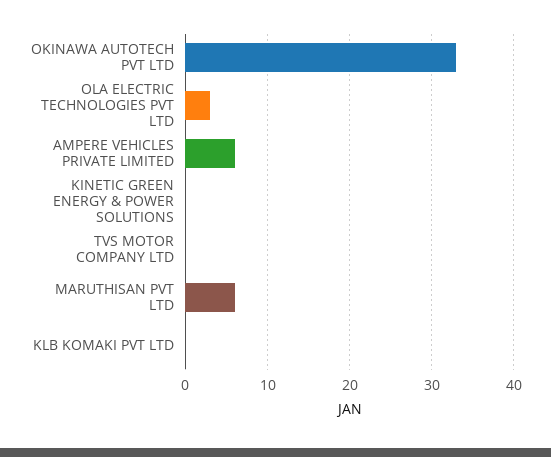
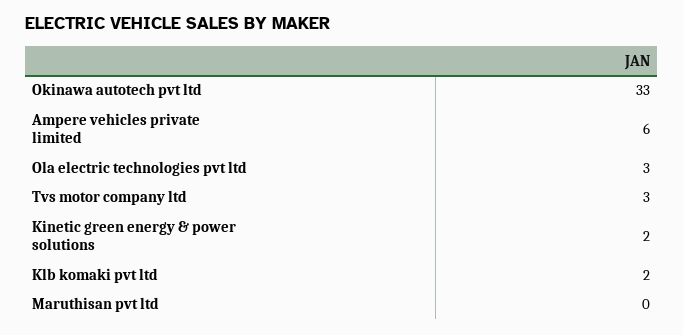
  {
    "OKINAWA AUTOTECH PVT LTD": 33,
    "OLA ELECTRIC TECHNOLOGIES PVT LTD": 3,
    "AMPERE VEHICLES PRIVATE LIMITED": 6,
-   "KINETIC GREEN ENERGY & POWER SOLUTIONS": 0,
+   "KINETIC GREEN ENERGY & POWER SOLUTIONS": 2,
-   "TVS MOTOR COMPANY LTD": 0,
+   "TVS MOTOR COMPANY LTD": 3,
-   "MARUTHISAN PVT LTD": 6,
+   "MARUTHISAN PVT LTD": 0,
-   "KLB KOMAKI PVT LTD": 0
+   "KLB KOMAKI PVT LTD": 2
  }

